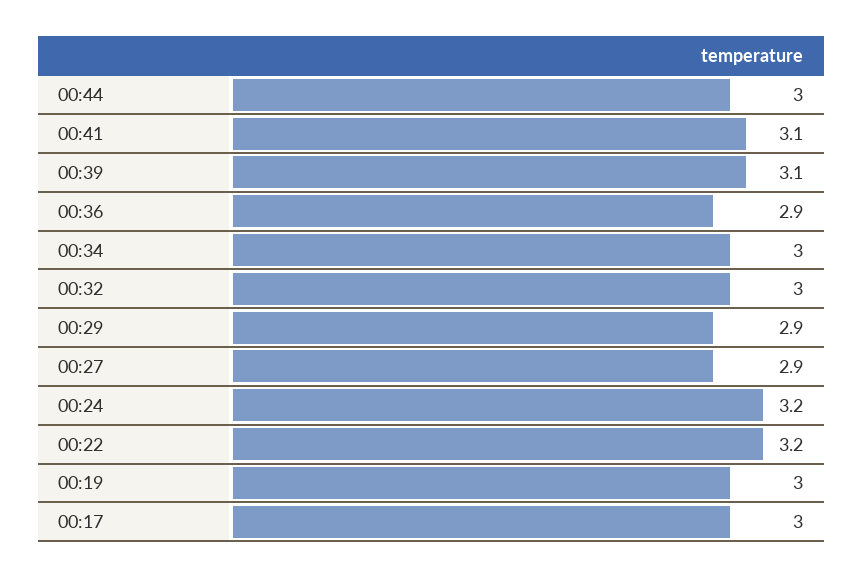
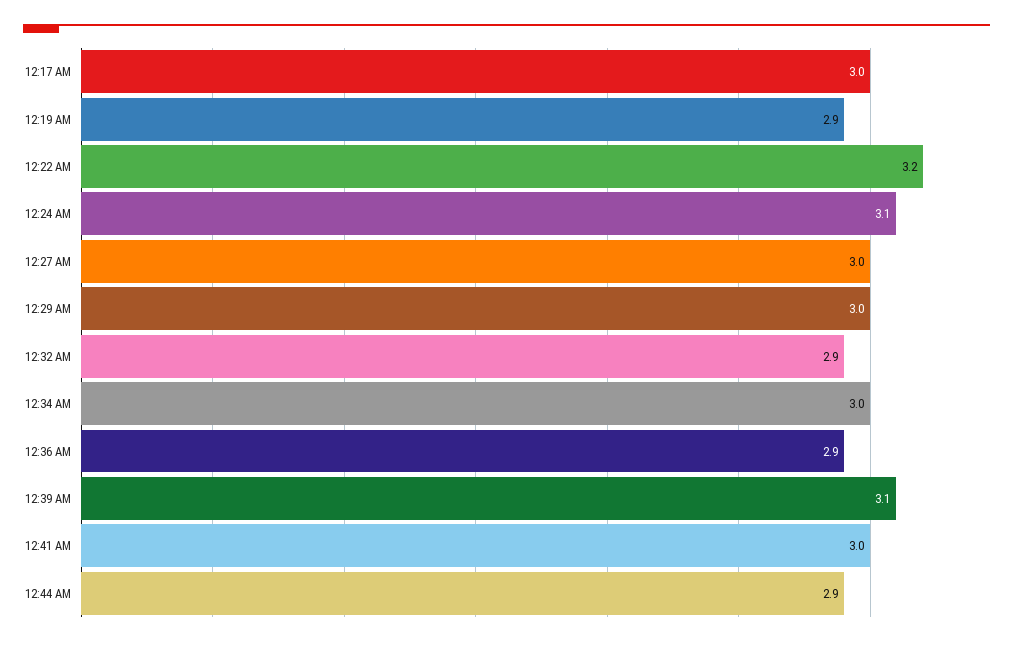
  {
-   "00:44": 3,
+   "00:44": 2.9,
-   "00:41": 3.1,
+   "00:41": 3,
    "00:39": 3.1,
    "00:36": 2.9,
    "00:34": 3,
-   "00:32": 3,
+   "00:32": 2.9,
-   "00:29": 2.9,
+   "00:29": 3,
-   "00:27": 2.9,
+   "00:27": 3,
-   "00:24": 3.2,
+   "00:24": 3.1,
    "00:22": 3.2,
-   "00:19": 3,
+   "00:19": 2.9,
    "00:17": 3
  }

